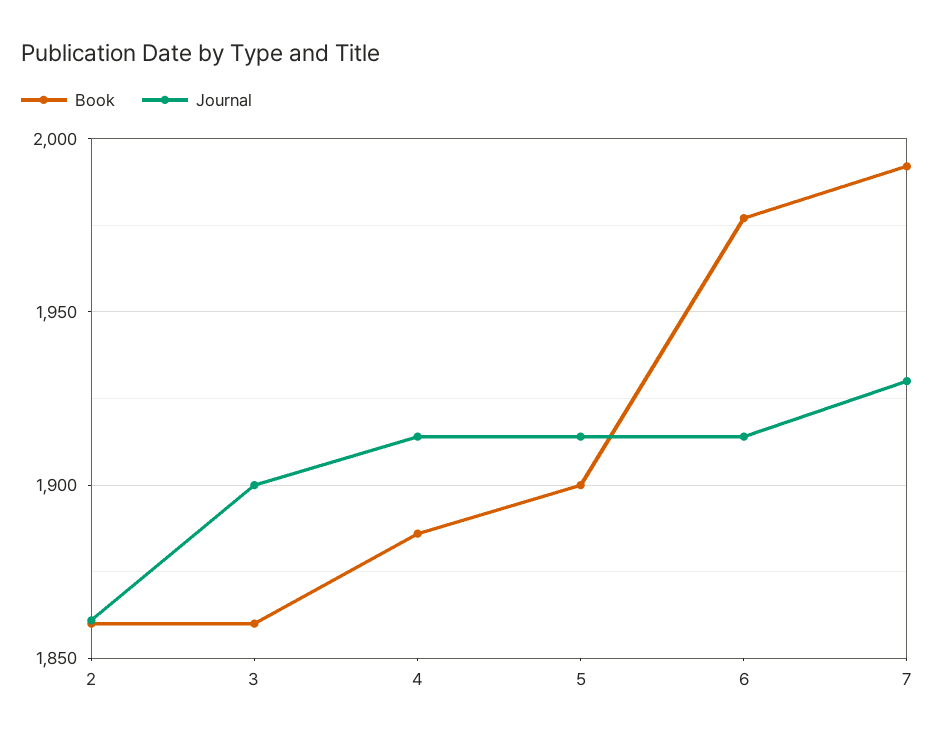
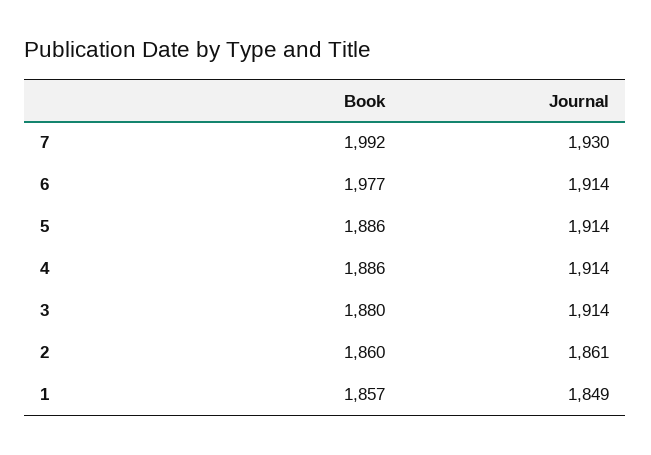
  {
    "Book": {
      "2": 1860,
-     "3": 1860,
+     "3": 1880,
      "4": 1886,
-     "5": 1900,
+     "5": 1886,
      "6": 1977,
-     "7": 1992
+     "7": 1992,
+     "1": 1857
    },
    "Journal": {
      "2": 1861,
-     "3": 1900,
+     "3": 1914,
      "4": 1914,
      "5": 1914,
      "6": 1914,
-     "7": 1930
+     "7": 1930,
+     "1": 1849
    }
  }

